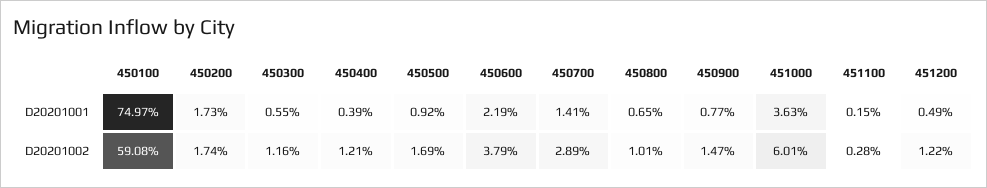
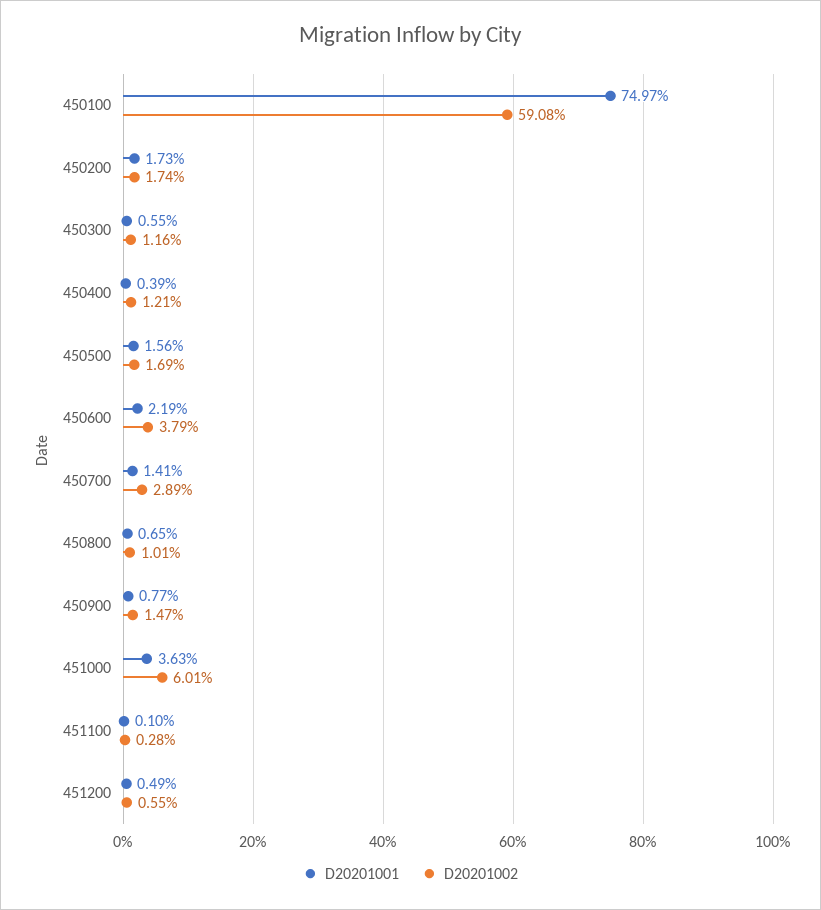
  {
    "D20201001": {
      "450100": 74.97,
      "450200": 1.73,
      "450300": 0.55,
      "450400": 0.39,
-     "450500": 0.92,
+     "450500": 1.56,
      "450600": 2.19,
      "450700": 1.41,
      "450800": 0.65,
      "450900": 0.77,
      "451000": 3.63,
-     "451100": 0.15,
+     "451100": 0.1,
      "451200": 0.49
    },
    "D20201002": {
      "450100": 59.08,
      "450200": 1.74,
      "450300": 1.16,
      "450400": 1.21,
      "450500": 1.69,
      "450600": 3.79,
      "450700": 2.89,
      "450800": 1.01,
      "450900": 1.47,
      "451000": 6.01,
      "451100": 0.28,
-     "451200": 1.22
+     "451200": 0.55
    }
  }

